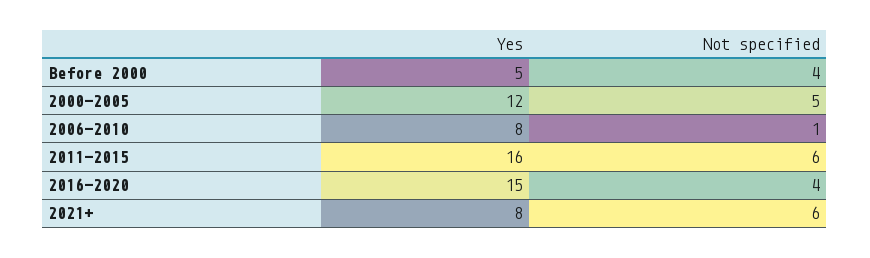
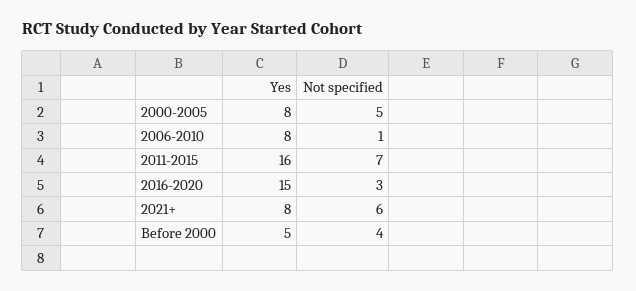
  {
    "Yes": {
      "Before 2000": 5,
-     "2000-2005": 12,
+     "2000-2005": 8,
      "2006-2010": 8,
      "2011-2015": 16,
      "2016-2020": 15,
      "2021+": 8
    },
    "Not specified": {
      "Before 2000": 4,
      "2000-2005": 5,
      "2006-2010": 1,
-     "2011-2015": 6,
+     "2011-2015": 7,
-     "2016-2020": 4,
+     "2016-2020": 3,
      "2021+": 6
    }
  }

